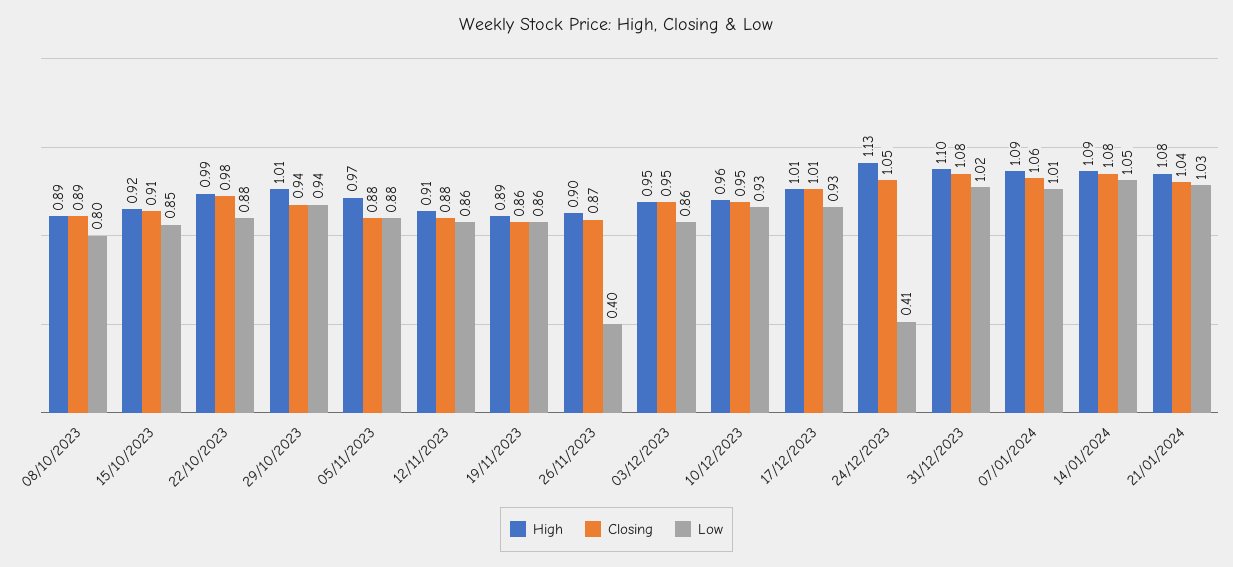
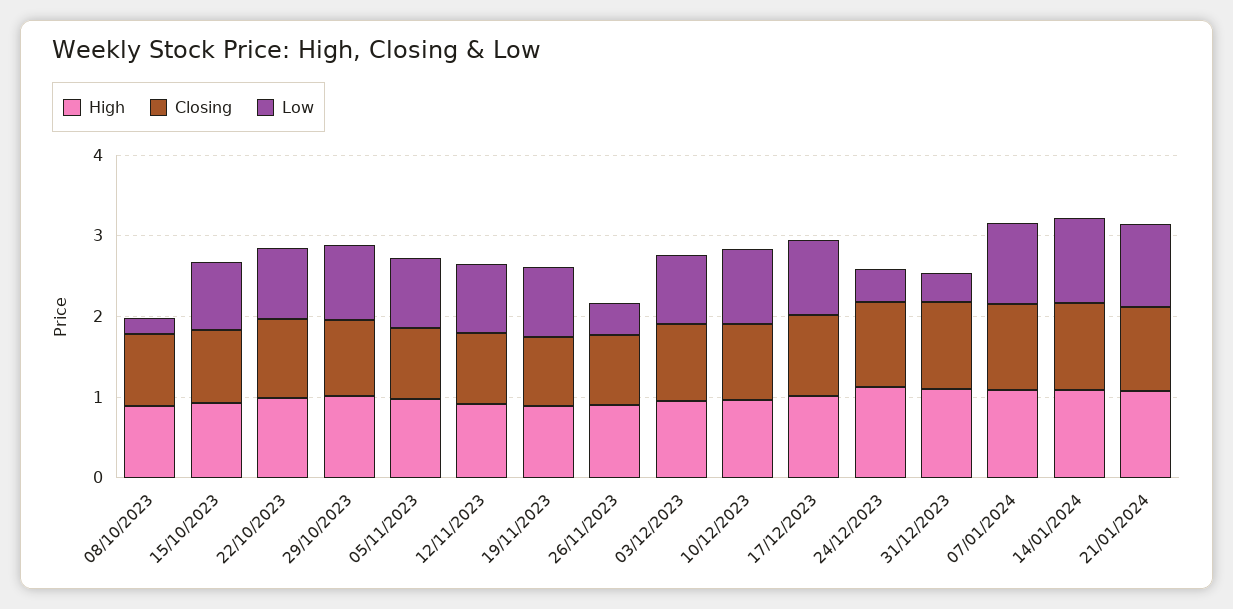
  {
    "High": {
      "08/10/2023": 0.89,
      "15/10/2023": 0.92,
      "22/10/2023": 0.99,
      "29/10/2023": 1.01,
      "05/11/2023": 0.97,
      "12/11/2023": 0.91,
      "19/11/2023": 0.89,
      "26/11/2023": 0.9,
      "03/12/2023": 0.95,
      "10/12/2023": 0.96,
      "17/12/2023": 1.01,
      "24/12/2023": 1.13,
      "31/12/2023": 1.1,
      "07/01/2024": 1.09,
      "14/01/2024": 1.09,
      "21/01/2024": 1.08
    },
    "Closing": {
      "08/10/2023": 0.89,
      "15/10/2023": 0.91,
      "22/10/2023": 0.98,
      "29/10/2023": 0.94,
      "05/11/2023": 0.88,
      "12/11/2023": 0.88,
      "19/11/2023": 0.86,
      "26/11/2023": 0.87,
      "03/12/2023": 0.95,
      "10/12/2023": 0.95,
      "17/12/2023": 1.01,
      "24/12/2023": 1.05,
      "31/12/2023": 1.08,
      "07/01/2024": 1.06,
      "14/01/2024": 1.08,
      "21/01/2024": 1.04
    },
    "Low": {
-     "08/10/2023": 0.8,
+     "08/10/2023": 0.2,
      "15/10/2023": 0.85,
      "22/10/2023": 0.88,
      "29/10/2023": 0.94,
      "05/11/2023": 0.88,
      "12/11/2023": 0.86,
      "19/11/2023": 0.86,
      "26/11/2023": 0.4,
      "03/12/2023": 0.86,
      "10/12/2023": 0.93,
      "17/12/2023": 0.93,
      "24/12/2023": 0.41,
-     "31/12/2023": 1.02,
+     "31/12/2023": 0.4,
      "07/01/2024": 1.01,
      "14/01/2024": 1.05,
      "21/01/2024": 1.03
    }
  }

